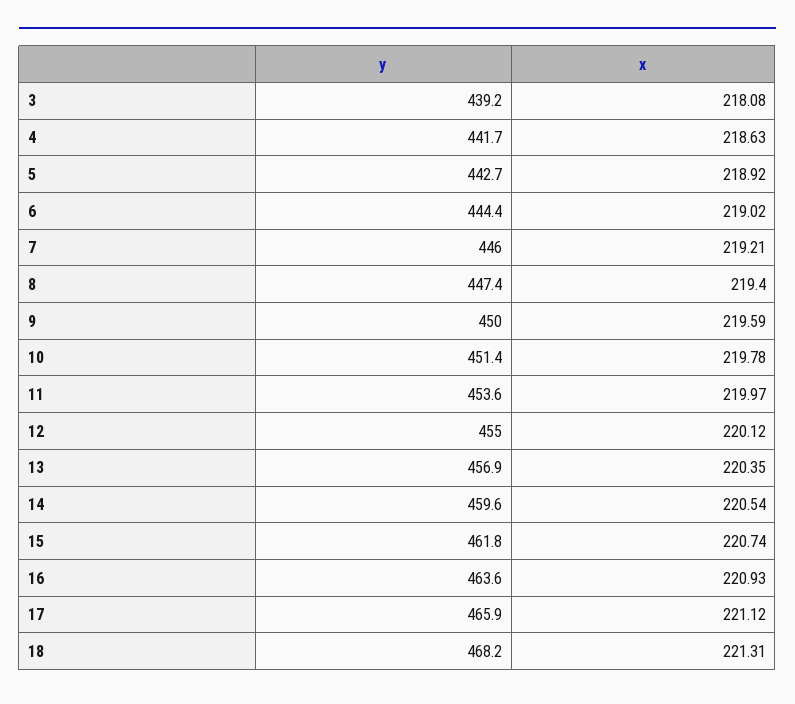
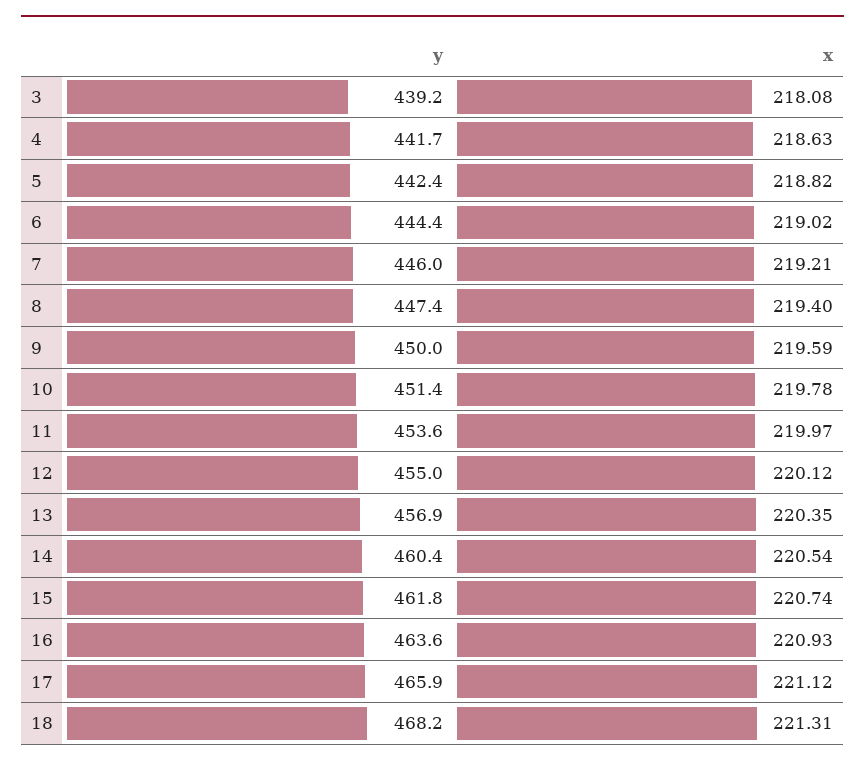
  {
    "y": {
      "3": 439.2,
      "4": 441.7,
-     "5": 442.7,
+     "5": 442.4,
      "6": 444.4,
      "7": 446,
      "8": 447.4,
      "9": 450,
      "10": 451.4,
      "11": 453.6,
      "12": 455,
      "13": 456.9,
-     "14": 459.6,
+     "14": 460.4,
      "15": 461.8,
      "16": 463.6,
      "17": 465.9,
      "18": 468.2
    },
    "x": {
      "3": 218.08,
      "4": 218.63,
-     "5": 218.92,
+     "5": 218.82,
      "6": 219.02,
      "7": 219.21,
      "8": 219.4,
      "9": 219.59,
      "10": 219.78,
      "11": 219.97,
      "12": 220.12,
      "13": 220.35,
      "14": 220.54,
      "15": 220.74,
      "16": 220.93,
      "17": 221.12,
      "18": 221.31
    }
  }

